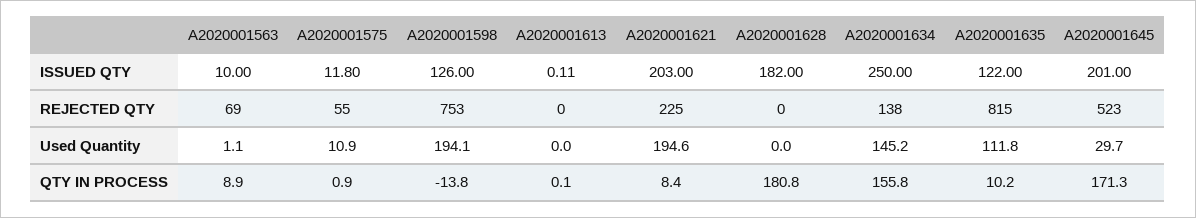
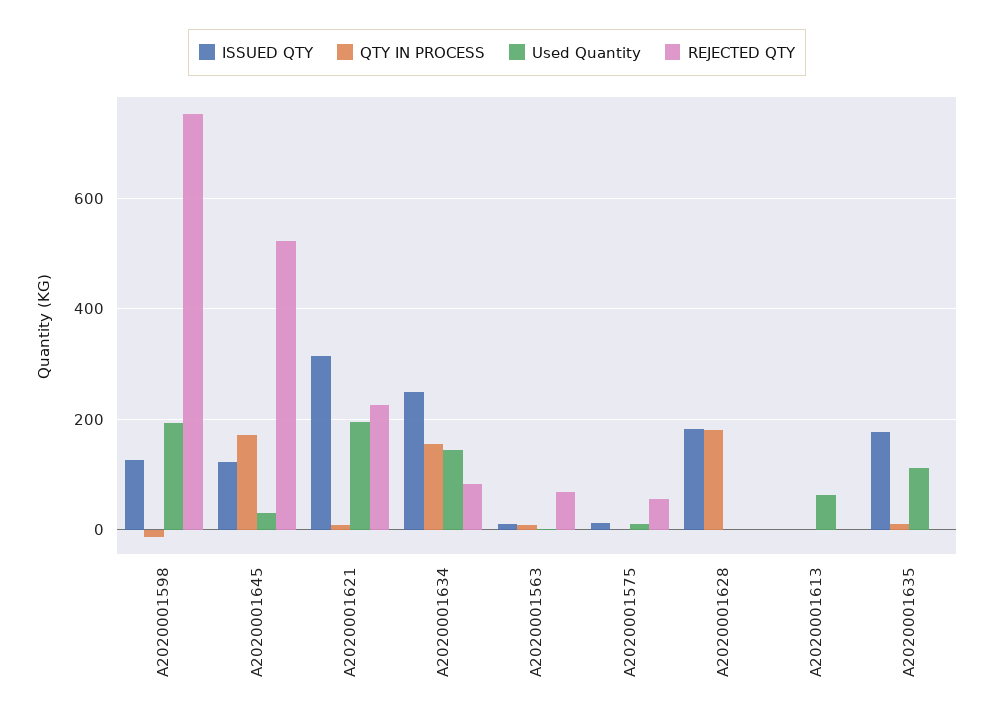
  {
    "ISSUED QTY": {
      "A2020001563": 10,
      "A2020001575": 11.8,
      "A2020001598": 126,
      "A2020001613": 0.11,
-     "A2020001621": 203,
+     "A2020001621": 320,
      "A2020001628": 182,
      "A2020001634": 250,
-     "A2020001635": 122,
+     "A2020001635": 180,
-     "A2020001645": 201
+     "A2020001645": 120
    },
    "REJECTED QTY": {
      "A2020001563": 69,
      "A2020001575": 55,
      "A2020001598": 753,
      "A2020001613": 0,
      "A2020001621": 225,
      "A2020001628": 0,
-     "A2020001634": 138,
+     "A2020001634": 80,
-     "A2020001635": 815,
+     "A2020001635": 0,
      "A2020001645": 523
    },
    "Used Quantity": {
      "A2020001563": 1.1,
      "A2020001575": 10.9,
      "A2020001598": 194.1,
-     "A2020001613": 0,
+     "A2020001613": 60,
      "A2020001621": 194.6,
      "A2020001628": 0,
      "A2020001634": 145.2,
      "A2020001635": 111.8,
      "A2020001645": 29.7
    },
    "QTY IN PROCESS": {
      "A2020001563": 8.9,
      "A2020001575": 0.9,
      "A2020001598": -13.8,
      "A2020001613": 0.1,
      "A2020001621": 8.4,
      "A2020001628": 180.8,
      "A2020001634": 155.8,
      "A2020001635": 10.2,
      "A2020001645": 171.3
    }
  }

